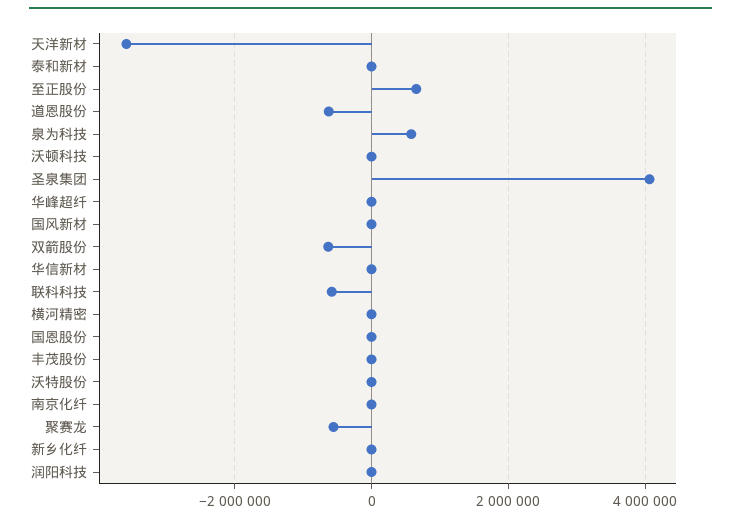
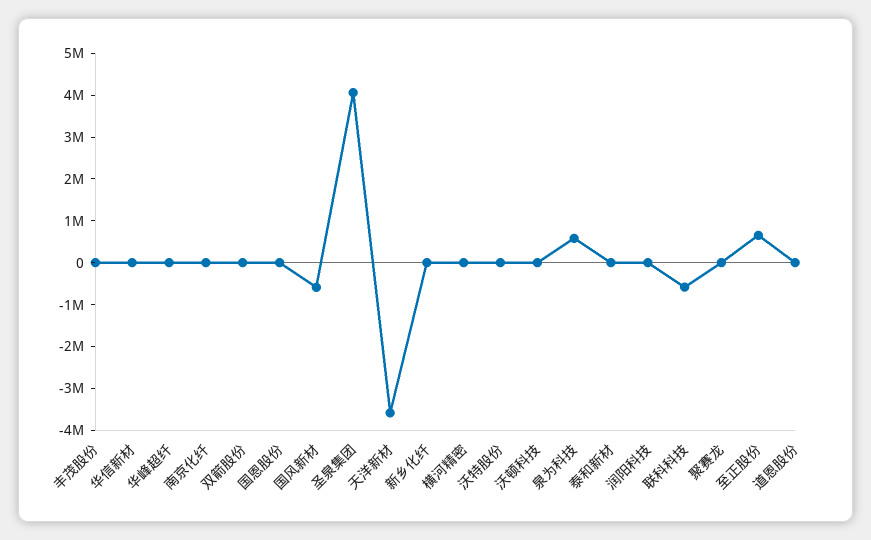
  {
    "天洋新材": -3600000,
    "泰和新材": 0,
    "至正股份": 600000,
-   "道恩股份": -600000,
+   "道恩股份": 0,
    "泉为科技": 600000,
    "沃顿科技": 0,
    "圣泉集团": 4000000,
    "华峰超纤": 0,
-   "国风新材": 0,
+   "国风新材": -600000,
-   "双箭股份": -600000,
+   "双箭股份": 0,
    "华信新材": 0,
    "联科科技": -600000,
    "横河精密": 0,
    "国恩股份": 0,
    "丰茂股份": 0,
    "沃特股份": 0,
    "南京化纤": 0,
-   "聚赛龙": -600000,
+   "聚赛龙": 0,
    "新乡化纤": 0,
    "润阳科技": 0
  }

